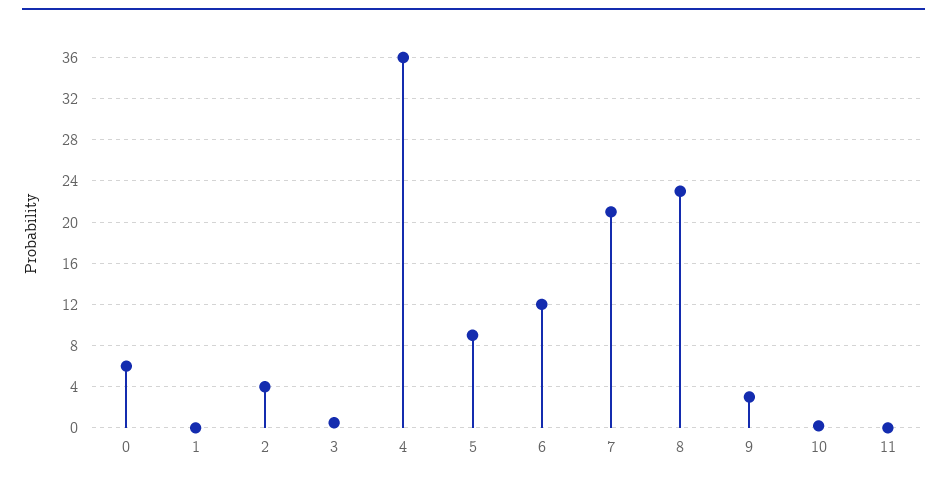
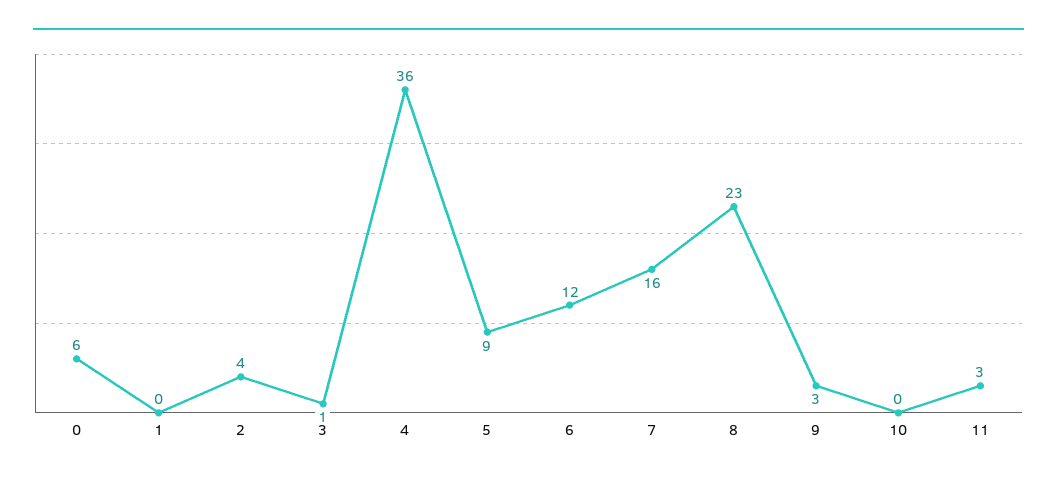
  {
    "0": 6,
    "1": 0,
    "2": 4,
    "3": 1,
    "4": 36,
    "5": 9,
    "6": 12,
-   "7": 21,
+   "7": 16,
    "8": 23,
    "9": 3,
    "10": 0,
-   "11": 0
+   "11": 3
  }

